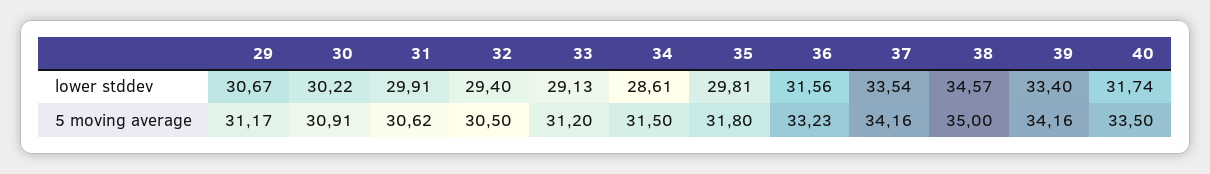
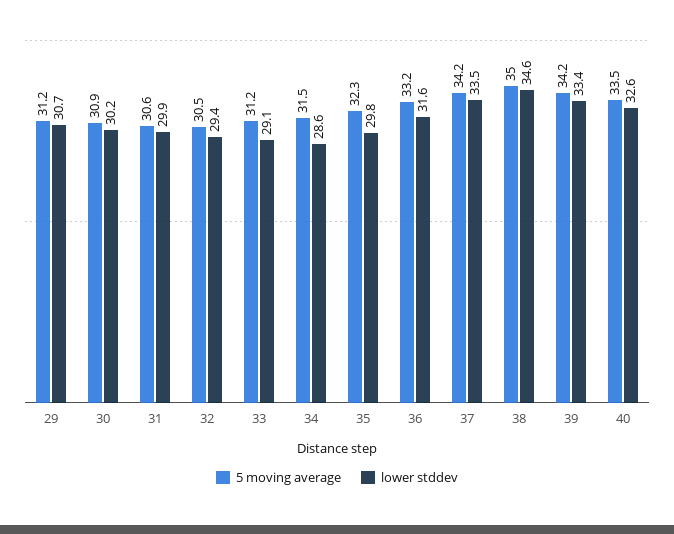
  {
    "lower stddev": {
      "29": 30.67,
      "30": 30.22,
      "31": 29.91,
      "32": 29.4,
      "33": 29.13,
      "34": 28.61,
      "35": 29.81,
      "36": 31.56,
      "37": 33.54,
      "38": 34.57,
      "39": 33.4,
-     "40": 31.74
+     "40": 32.6
    },
    "5 moving average": {
      "29": 31.17,
      "30": 30.91,
      "31": 30.62,
      "32": 30.5,
      "33": 31.2,
      "34": 31.5,
-     "35": 31.8,
+     "35": 32.3,
      "36": 33.23,
      "37": 34.16,
      "38": 35,
      "39": 34.16,
      "40": 33.5
    }
  }

